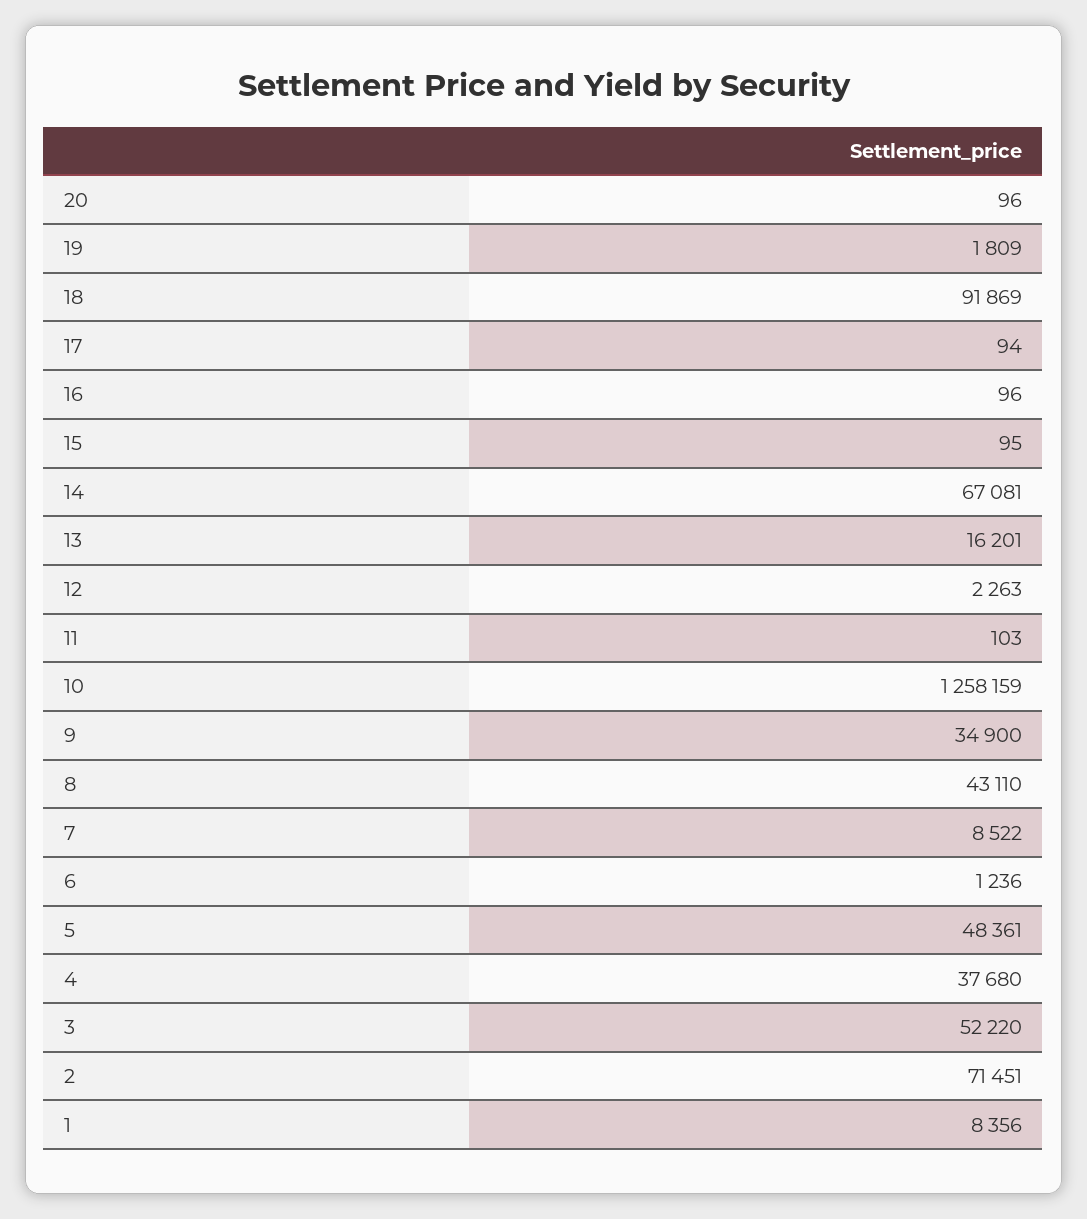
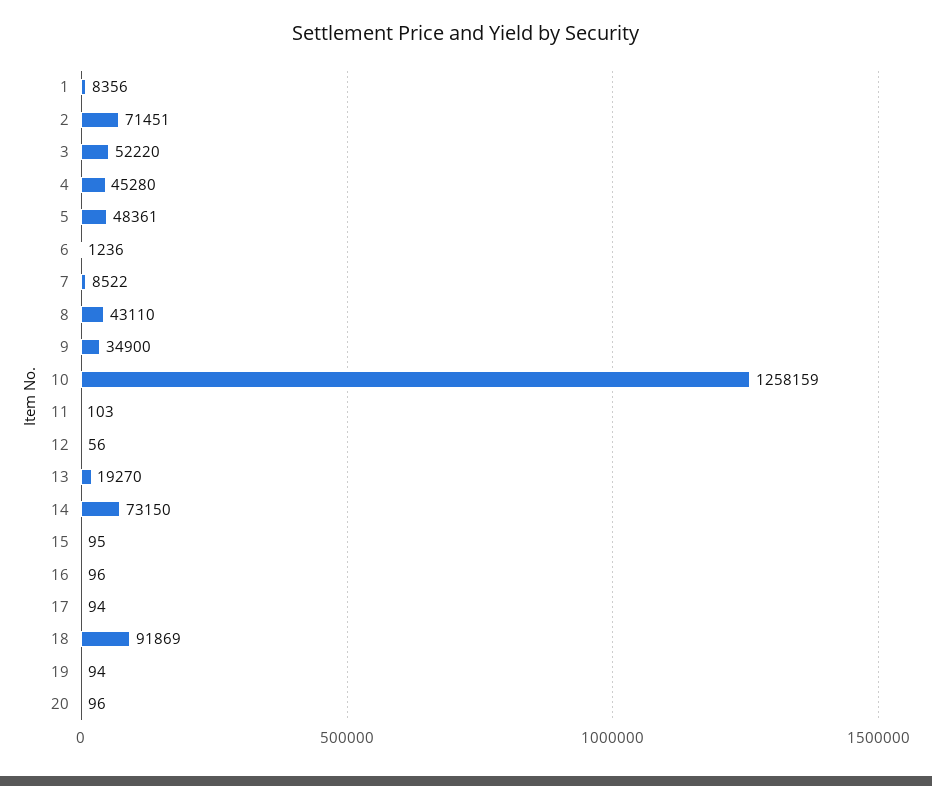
  {
    "20": 96,
-   "19": 1809,
+   "19": 94,
    "18": 91869,
    "17": 94,
    "16": 96,
    "15": 95,
-   "14": 67081,
+   "14": 73150,
-   "13": 16201,
+   "13": 19270,
-   "12": 2263,
+   "12": 56,
    "11": 103,
    "10": 1258159,
    "9": 34900,
    "8": 43110,
    "7": 8522,
    "6": 1236,
    "5": 48361,
-   "4": 37680,
+   "4": 45280,
    "3": 52220,
    "2": 71451,
    "1": 8356
  }

